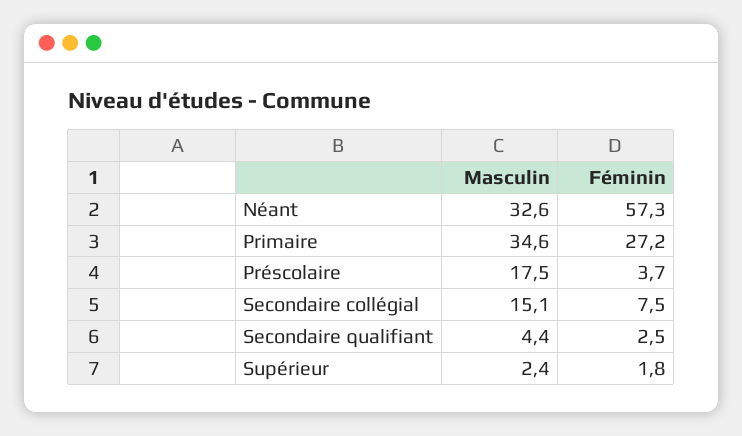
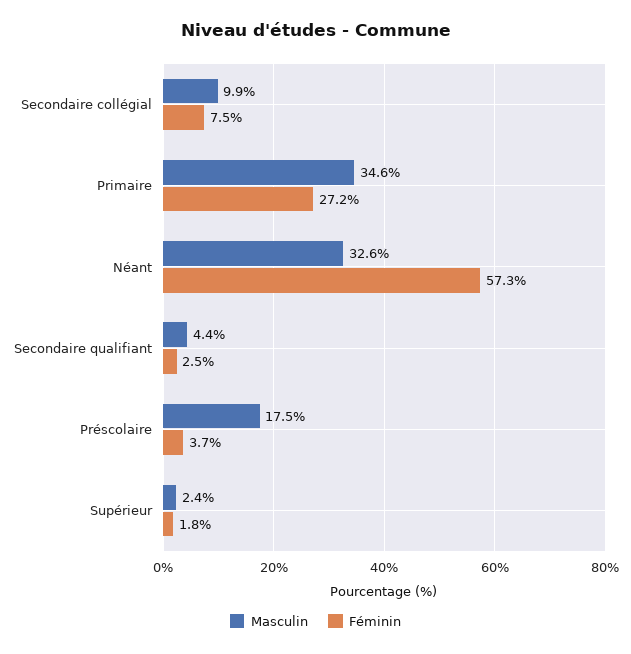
  {
    "Masculin": {
      "Néant": 32.6,
      "Primaire": 34.6,
      "Préscolaire": 17.5,
-     "Secondaire collégial": 15.1,
+     "Secondaire collégial": 9.9,
      "Secondaire qualifiant": 4.4,
      "Supérieur": 2.4
    },
    "Féminin": {
      "Néant": 57.3,
      "Primaire": 27.2,
      "Préscolaire": 3.7,
      "Secondaire collégial": 7.5,
      "Secondaire qualifiant": 2.5,
      "Supérieur": 1.8
    }
  }

